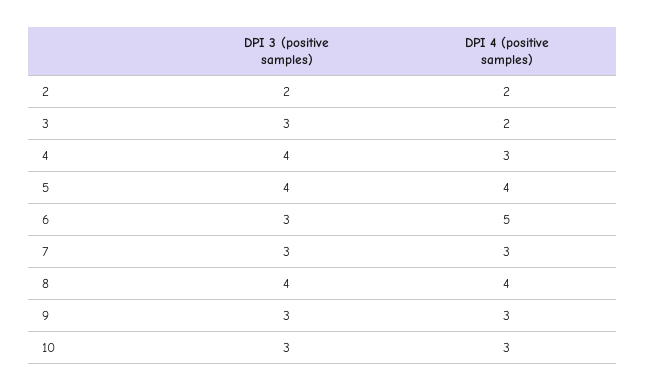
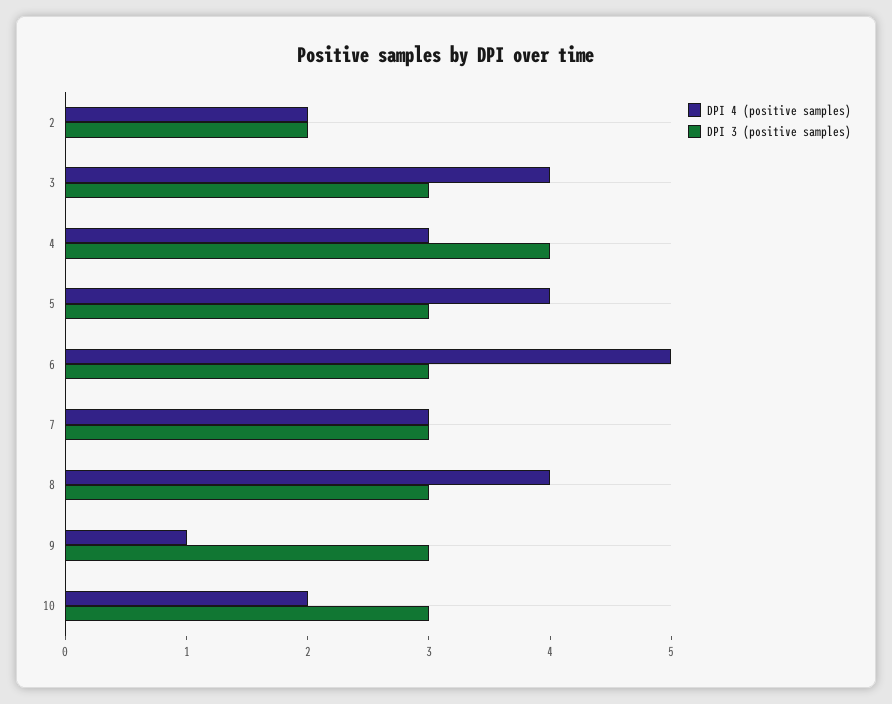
  {
    "DPI 3 (positive samples)": {
      "2": 2,
      "3": 3,
      "4": 4,
-     "5": 4,
+     "5": 3,
      "6": 3,
      "7": 3,
-     "8": 4,
+     "8": 3,
      "9": 3,
      "10": 3
    },
    "DPI 4 (positive samples)": {
      "2": 2,
-     "3": 2,
+     "3": 4,
      "4": 3,
      "5": 4,
      "6": 5,
      "7": 3,
      "8": 4,
-     "9": 3,
+     "9": 1,
-     "10": 3
+     "10": 2
    }
  }

